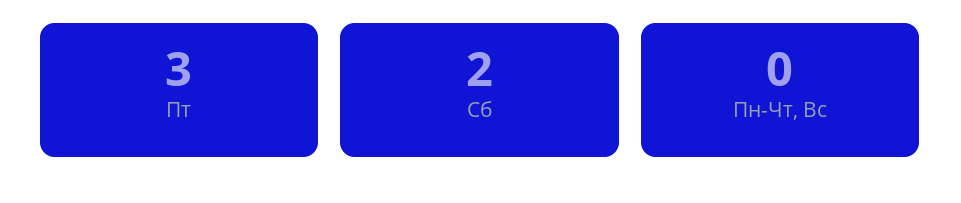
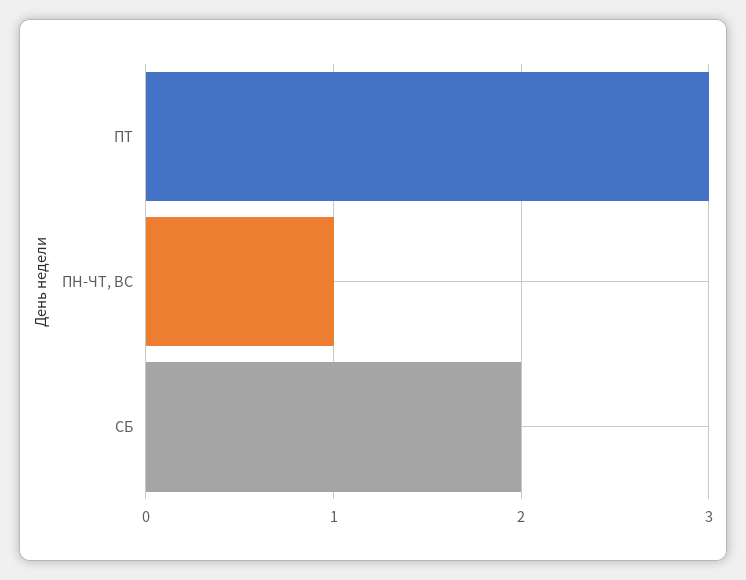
  {
    "Пт": 3,
    "Сб": 2,
-   "Пн-Чт, Вс": 0
+   "Пн-Чт, Вс": 1
  }

